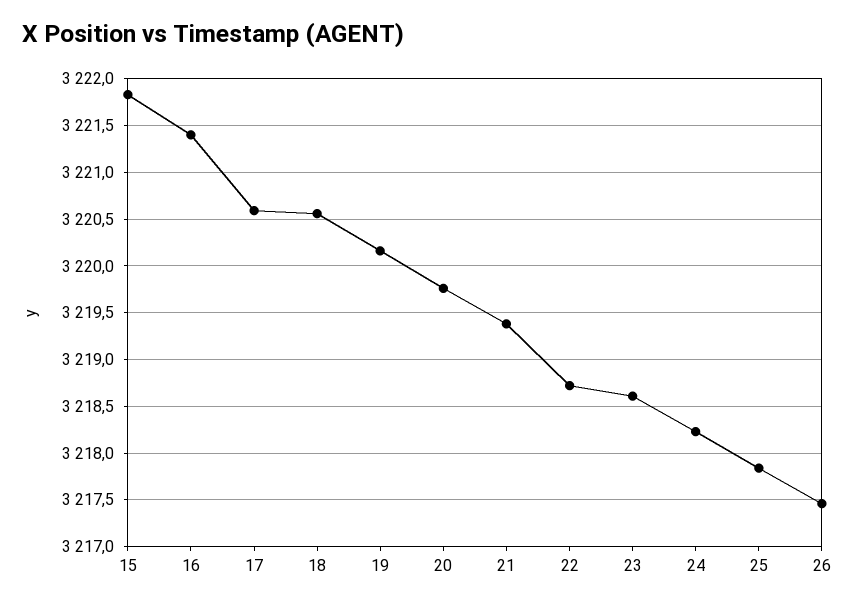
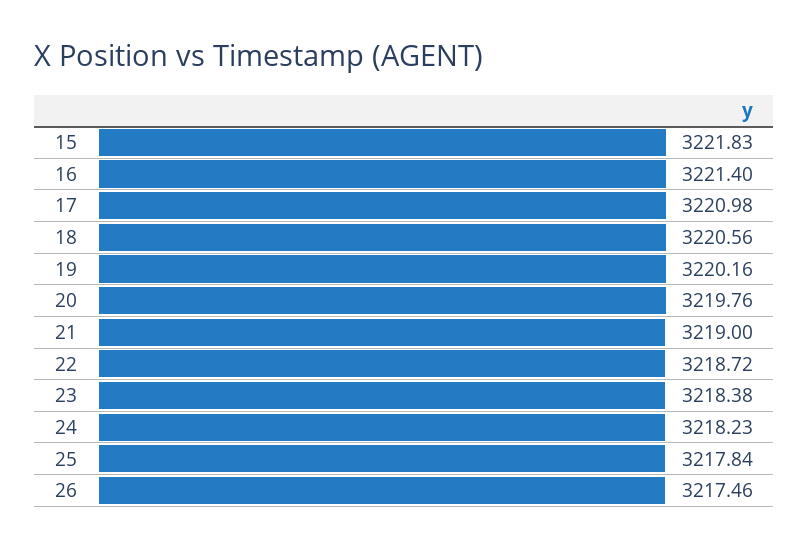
  {
    "15": 3221.83,
    "16": 3221.4,
-   "17": 3220.6,
+   "17": 3220.98,
    "18": 3220.56,
    "19": 3220.16,
    "20": 3219.76,
-   "21": 3219.4,
+   "21": 3219,
    "22": 3218.72,
-   "23": 3218.6,
+   "23": 3218.38,
    "24": 3218.23,
    "25": 3217.84,
    "26": 3217.46
  }

